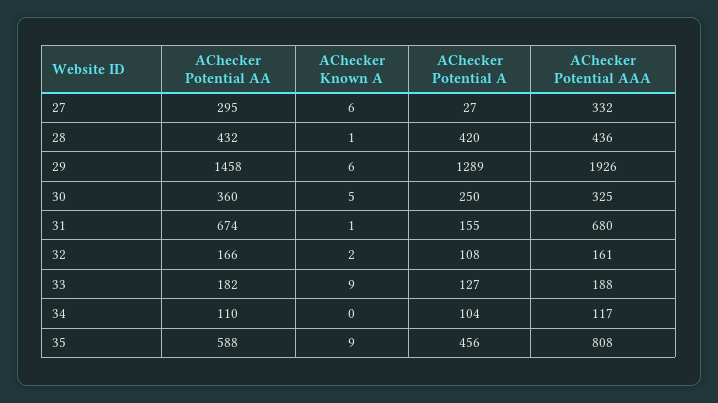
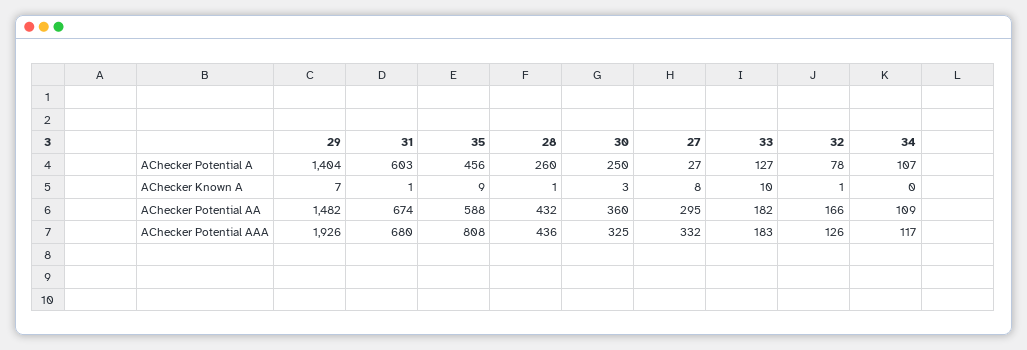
  {
    "AChecker Potential AA": {
      "27": 295,
      "28": 432,
-     "29": 1458,
+     "29": 1482,
      "30": 360,
      "31": 674,
      "32": 166,
      "33": 182,
-     "34": 110,
+     "34": 109,
      "35": 588
    },
    "AChecker Known A": {
-     "27": 6,
+     "27": 8,
      "28": 1,
-     "29": 6,
+     "29": 7,
-     "30": 5,
+     "30": 3,
      "31": 1,
-     "32": 2,
+     "32": 1,
-     "33": 9,
+     "33": 10,
      "34": 0,
      "35": 9
    },
    "AChecker Potential A": {
      "27": 27,
-     "28": 420,
+     "28": 260,
-     "29": 1289,
+     "29": 1404,
      "30": 250,
-     "31": 155,
+     "31": 603,
-     "32": 108,
+     "32": 78,
      "33": 127,
-     "34": 104,
+     "34": 107,
      "35": 456
    },
    "AChecker Potential AAA": {
      "27": 332,
      "28": 436,
      "29": 1926,
      "30": 325,
      "31": 680,
-     "32": 161,
+     "32": 126,
-     "33": 188,
+     "33": 183,
      "34": 117,
      "35": 808
    }
  }

